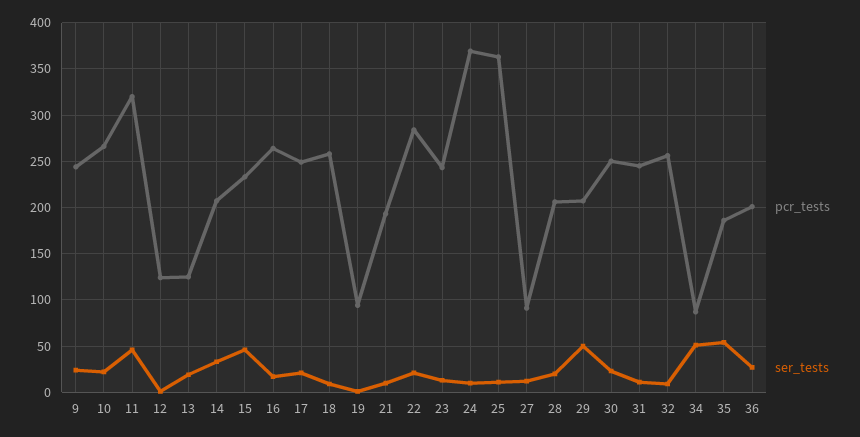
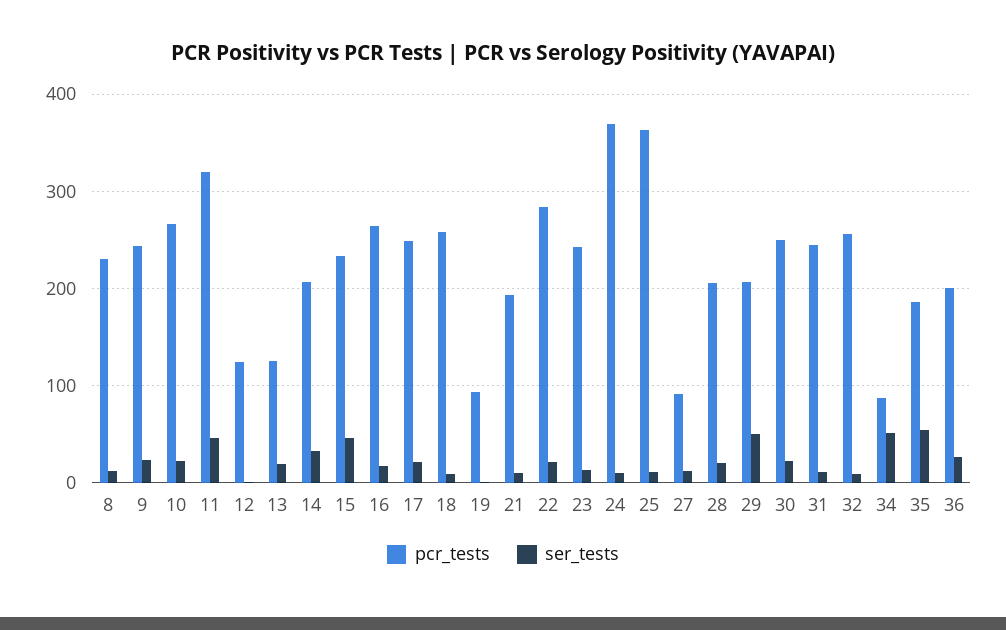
  {
    "pcr_tests": {
      "9": 240,
      "10": 270,
      "11": 320,
      "12": 120,
      "13": 130,
      "14": 210,
      "15": 230,
      "16": 260,
      "17": 250,
      "18": 260,
      "19": 90,
      "21": 190,
      "22": 280,
      "23": 240,
      "24": 370,
      "25": 360,
      "27": 90,
      "28": 210,
      "29": 210,
      "30": 250,
      "31": 250,
      "32": 260,
      "34": 90,
      "35": 190,
-     "36": 200
+     "36": 200,
+     "8": 230
    },
    "ser_tests": {
      "9": 20,
      "10": 20,
      "11": 50,
      "12": 0,
      "13": 20,
      "14": 30,
      "15": 50,
      "16": 20,
      "17": 20,
      "18": 10,
      "19": 0,
      "21": 10,
      "22": 20,
      "23": 10,
      "24": 10,
      "25": 10,
      "27": 10,
      "28": 20,
      "29": 50,
      "30": 20,
      "31": 10,
      "32": 10,
      "34": 50,
      "35": 50,
-     "36": 30
+     "36": 30,
+     "8": 10
    }
  }

